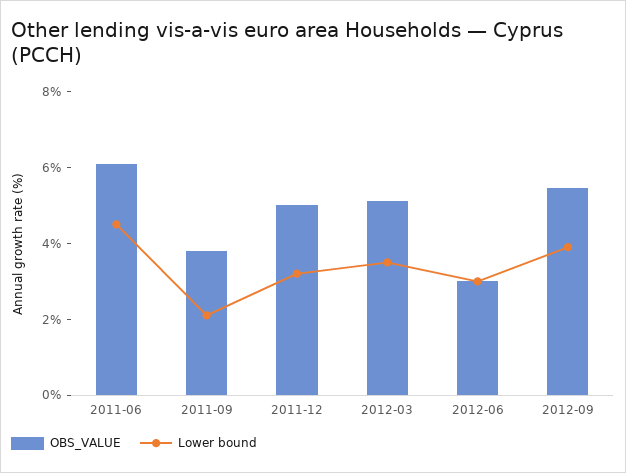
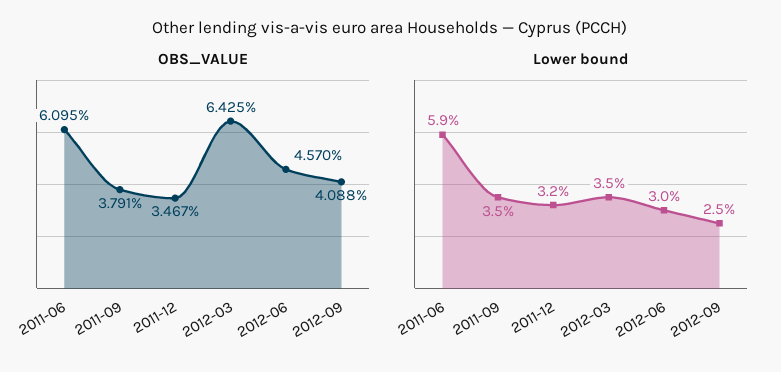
  {
    "OBS_VALUE": {
      "2011-06": 6.095,
      "2011-09": 3.791,
-     "2011-12": 5,
+     "2011-12": 3.467,
-     "2012-03": 5,
+     "2012-03": 6.425,
-     "2012-06": 3,
+     "2012-06": 4.57,
-     "2012-09": 5.5
+     "2012-09": 4.088
    },
    "Lower bound": {
-     "2011-06": 4.5,
+     "2011-06": 5.9,
-     "2011-09": 2,
+     "2011-09": 3.5,
      "2011-12": 3.2,
      "2012-03": 3.5,
      "2012-06": 3,
-     "2012-09": 4
+     "2012-09": 2.5
    }
  }

